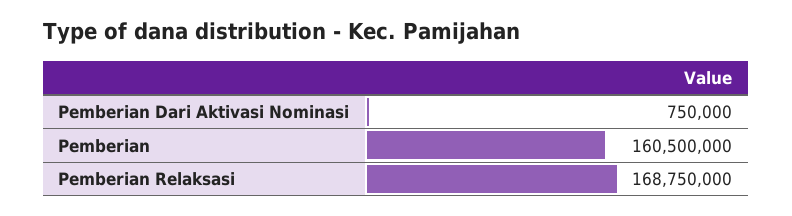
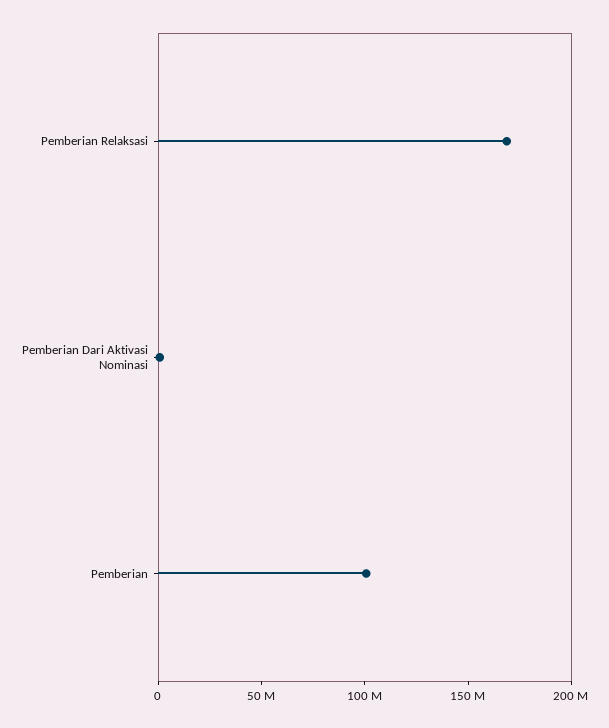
  {
    "Pemberian Dari Aktivasi Nominasi": 750000,
-   "Pemberian": 160500000,
+   "Pemberian": 100000000,
    "Pemberian Relaksasi": 168750000
  }

